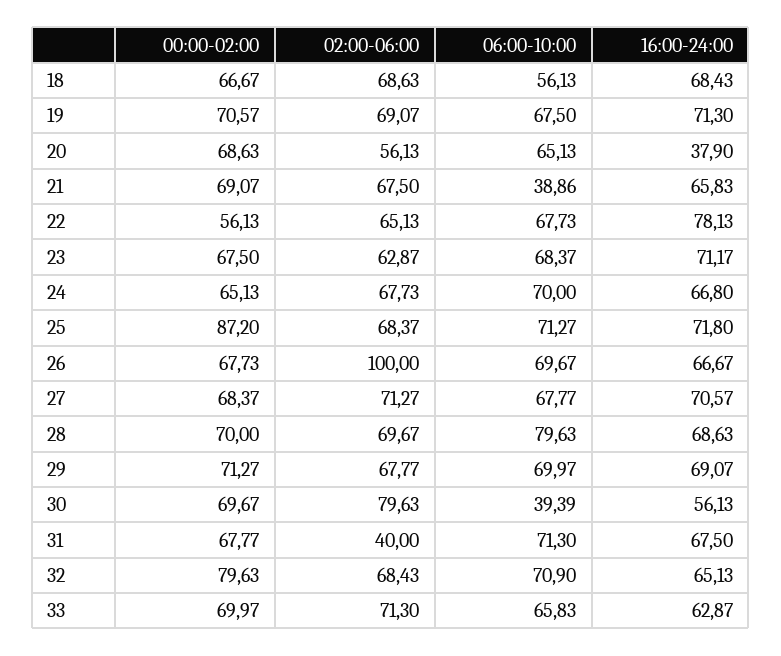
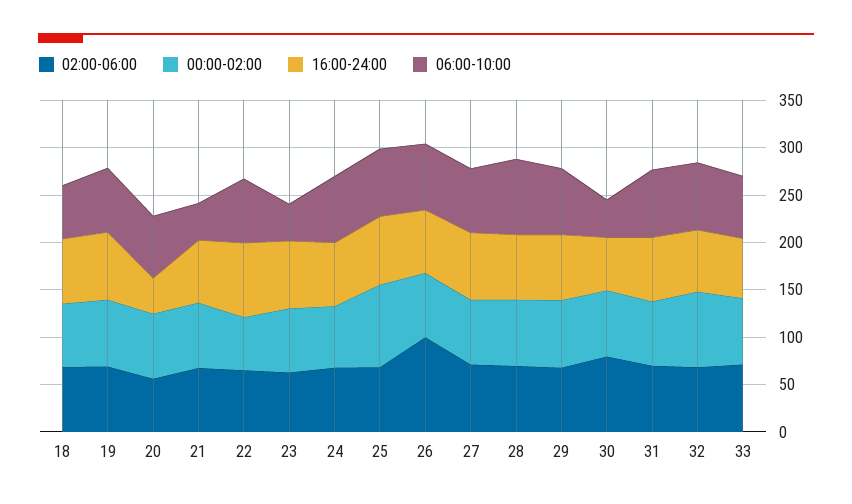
  {
    "00:00-02:00": {
      "18": 66.67,
      "19": 70.57,
      "20": 68.63,
      "21": 69.07,
      "22": 56.13,
      "23": 67.5,
      "24": 65.13,
      "25": 87.2,
      "26": 67.73,
      "27": 68.37,
      "28": 70,
      "29": 71.27,
      "30": 69.67,
      "31": 67.77,
      "32": 79.63,
      "33": 69.97
    },
    "02:00-06:00": {
      "18": 68.63,
      "19": 69.07,
      "20": 56.13,
      "21": 67.5,
      "22": 65.13,
      "23": 62.87,
      "24": 67.73,
      "25": 68.37,
      "26": 100,
      "27": 71.27,
      "28": 69.67,
      "29": 67.77,
      "30": 79.63,
-     "31": 40,
+     "31": 70,
      "32": 68.43,
      "33": 71.3
    },
    "06:00-10:00": {
      "18": 56.13,
      "19": 67.5,
      "20": 65.13,
      "21": 38.86,
      "22": 67.73,
-     "23": 68.37,
+     "23": 40,
      "24": 70,
      "25": 71.27,
      "26": 69.67,
      "27": 67.77,
      "28": 79.63,
      "29": 69.97,
      "30": 39.39,
      "31": 71.3,
      "32": 70.9,
      "33": 65.83
    },
    "16:00-24:00": {
      "18": 68.43,
      "19": 71.3,
      "20": 37.9,
      "21": 65.83,
      "22": 78.13,
      "23": 71.17,
      "24": 66.8,
      "25": 71.8,
      "26": 66.67,
      "27": 70.57,
      "28": 68.63,
      "29": 69.07,
      "30": 56.13,
      "31": 67.5,
      "32": 65.13,
      "33": 62.87
    }
  }

